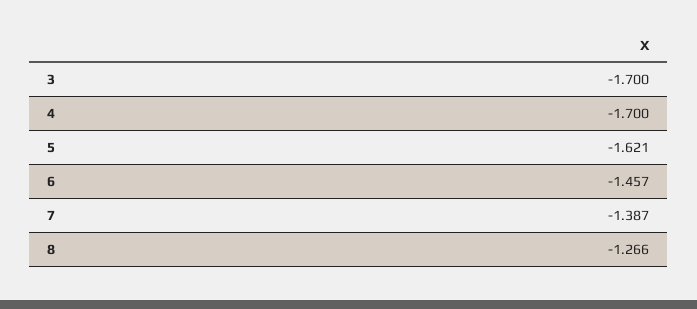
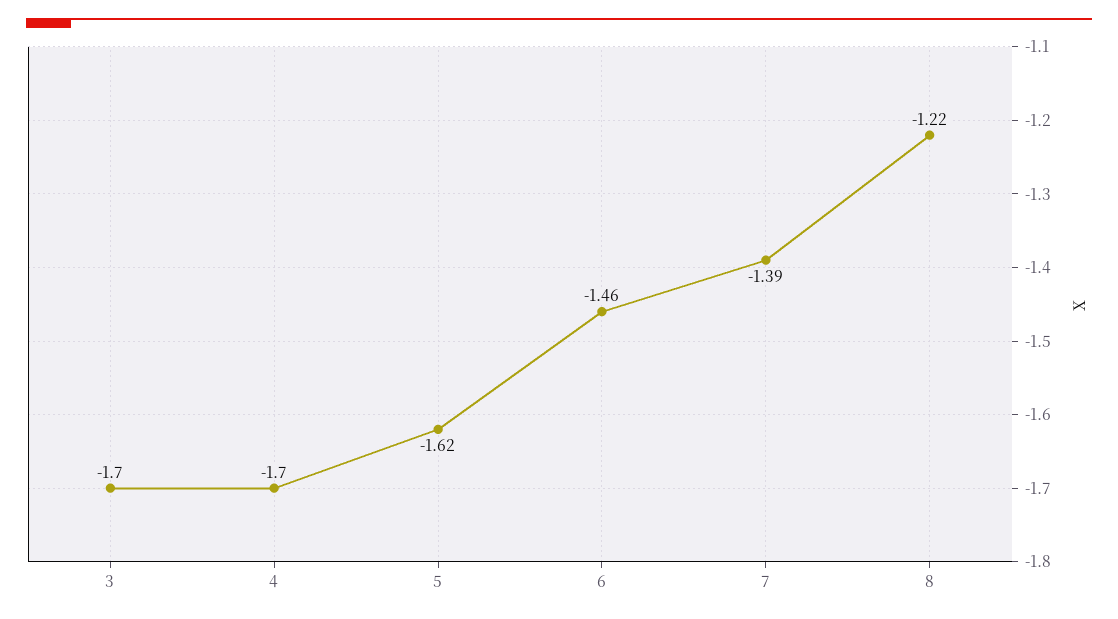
  {
    "3": -1.7,
    "4": -1.7,
    "5": -1.621,
    "6": -1.457,
    "7": -1.387,
-   "8": -1.266
+   "8": -1.22
  }

